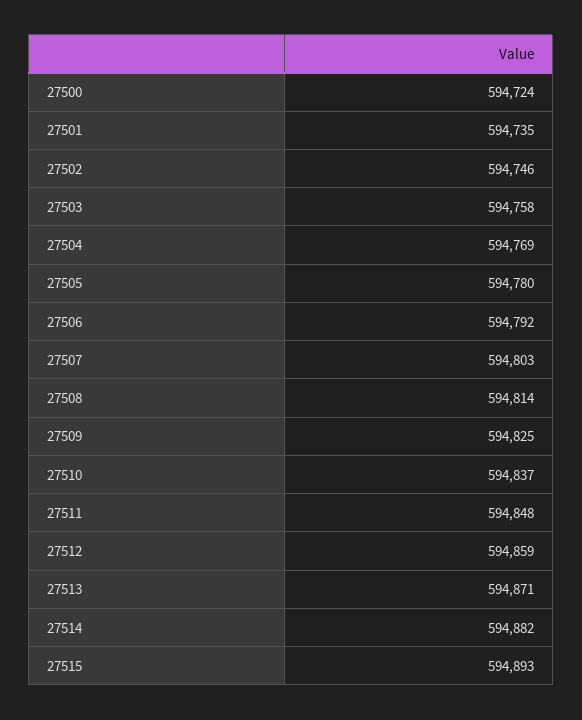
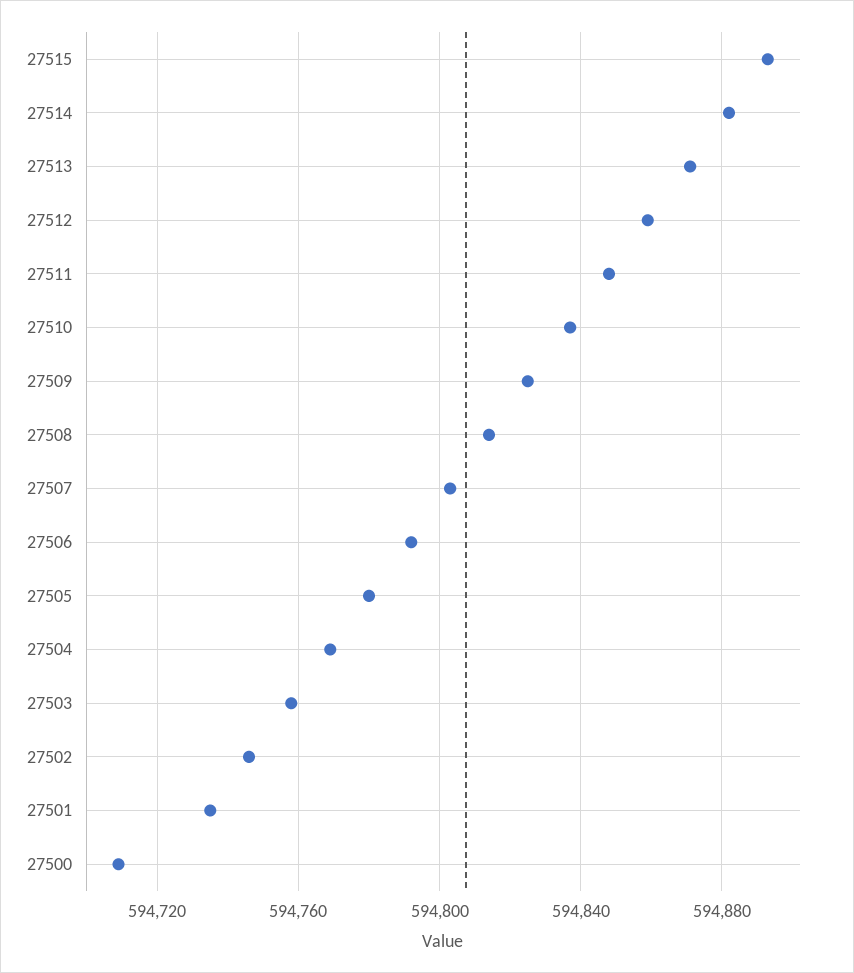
  {
-   "27500": 594724,
+   "27500": 594710,
    "27501": 594735,
    "27502": 594746,
    "27503": 594758,
    "27504": 594769,
    "27505": 594780,
    "27506": 594792,
    "27507": 594803,
    "27508": 594814,
    "27509": 594825,
    "27510": 594837,
    "27511": 594848,
    "27512": 594859,
    "27513": 594871,
    "27514": 594882,
    "27515": 594893
  }

